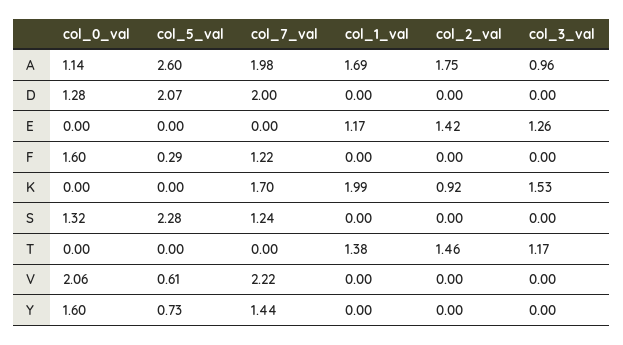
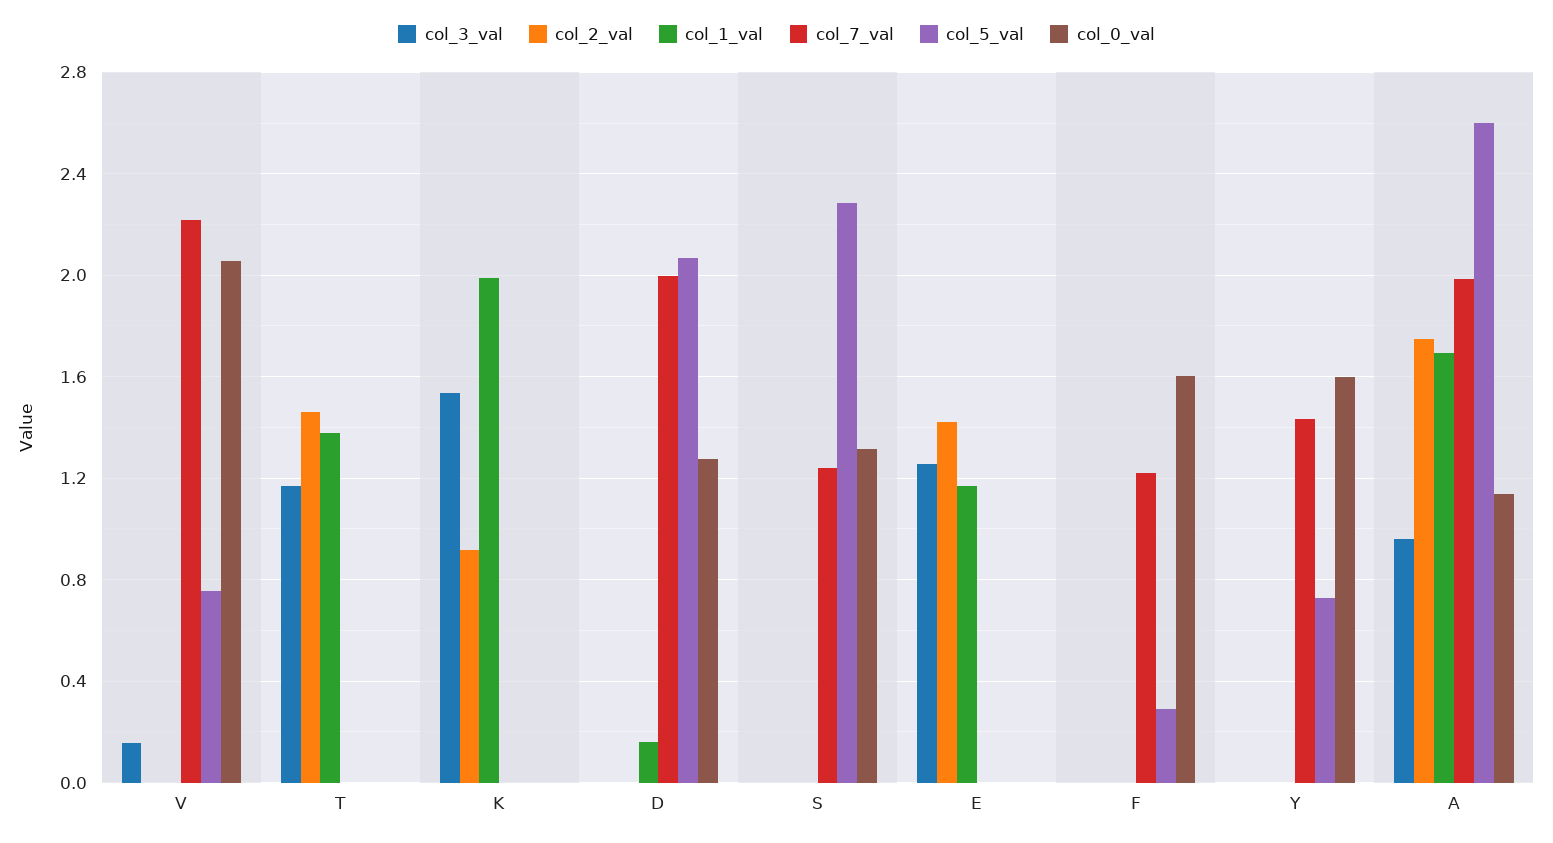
  {
    "col_0_val": {
      "A": 1.14,
      "D": 1.28,
      "E": 0,
      "F": 1.6,
      "K": 0,
      "S": 1.32,
      "T": 0,
      "V": 2.06,
      "Y": 1.6
    },
    "col_5_val": {
      "A": 2.6,
      "D": 2.07,
      "E": 0,
      "F": 0.29,
      "K": 0,
      "S": 2.28,
      "T": 0,
-     "V": 0.61,
+     "V": 0.75,
      "Y": 0.73
    },
    "col_7_val": {
      "A": 1.98,
      "D": 2,
      "E": 0,
      "F": 1.22,
-     "K": 1.7,
+     "K": 0,
      "S": 1.24,
      "T": 0,
      "V": 2.22,
      "Y": 1.44
    },
    "col_1_val": {
      "A": 1.69,
-     "D": 0,
+     "D": 0.15,
      "E": 1.17,
      "F": 0,
      "K": 1.99,
      "S": 0,
      "T": 1.38,
      "V": 0,
      "Y": 0
    },
    "col_2_val": {
      "A": 1.75,
      "D": 0,
      "E": 1.42,
      "F": 0,
      "K": 0.92,
      "S": 0,
      "T": 1.46,
      "V": 0,
      "Y": 0
    },
    "col_3_val": {
      "A": 0.96,
      "D": 0,
      "E": 1.26,
      "F": 0,
      "K": 1.53,
      "S": 0,
      "T": 1.17,
-     "V": 0,
+     "V": 0.15,
      "Y": 0
    }
  }

